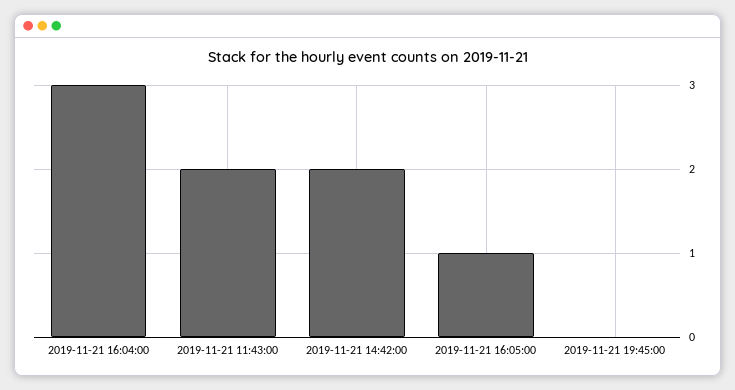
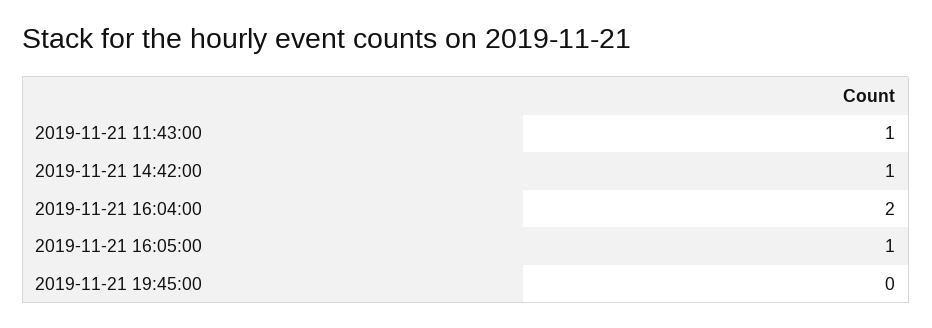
  {
-   "2019-11-21 16:04:00": 3,
+   "2019-11-21 16:04:00": 2,
-   "2019-11-21 11:43:00": 2,
+   "2019-11-21 11:43:00": 1,
-   "2019-11-21 14:42:00": 2,
+   "2019-11-21 14:42:00": 1,
    "2019-11-21 16:05:00": 1,
    "2019-11-21 19:45:00": 0
  }

